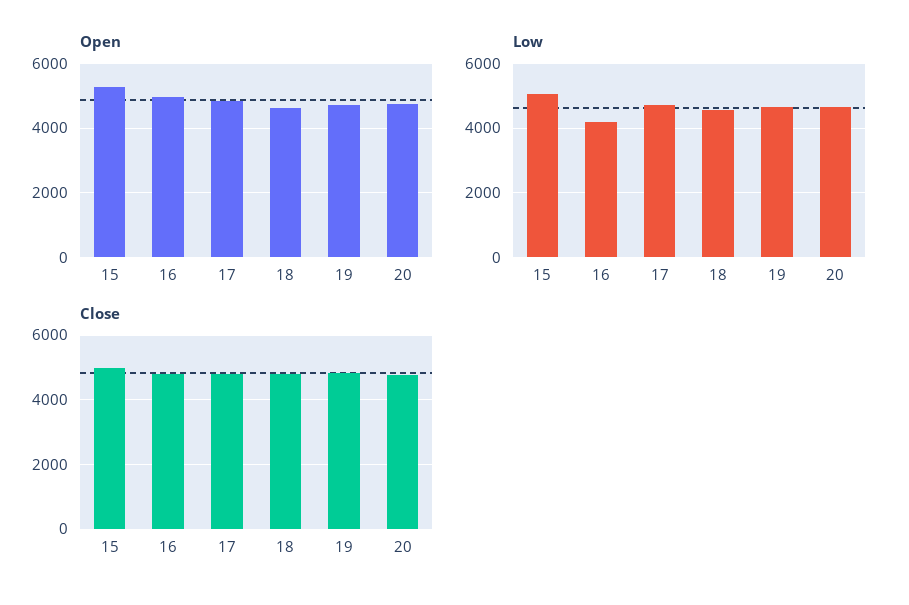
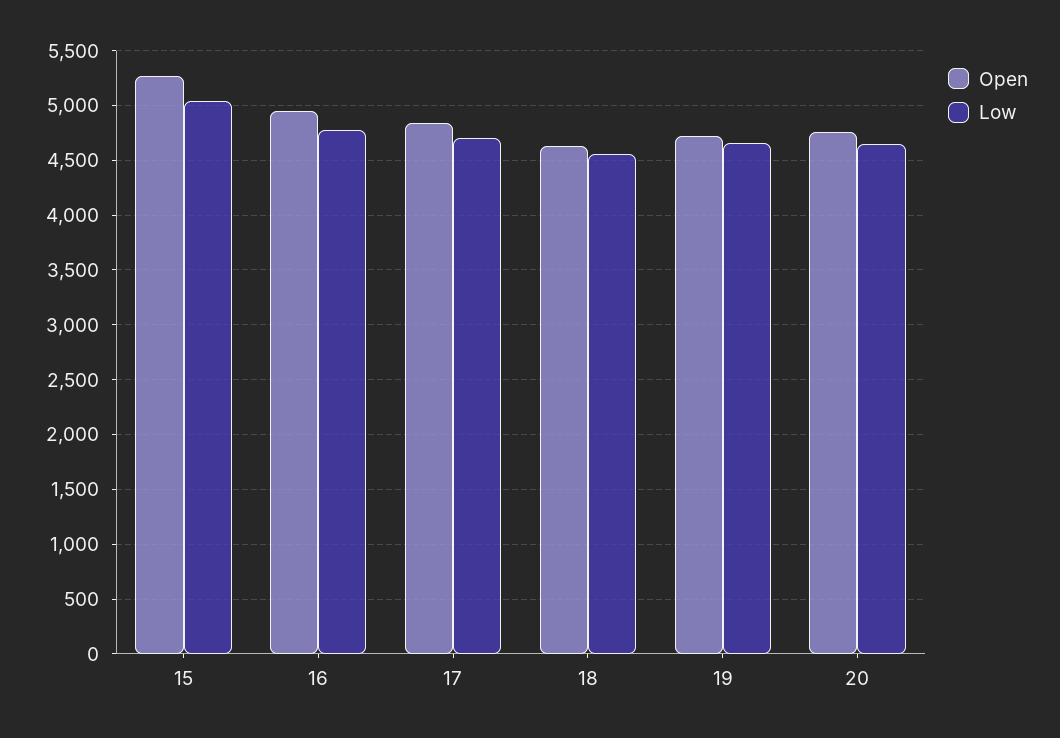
  {
    "Open": {
      "15": 5300,
      "16": 4900,
      "17": 4800,
      "18": 4600,
      "19": 4700,
      "20": 4800
    },
    "Low": {
      "15": 5000,
-     "16": 4200,
+     "16": 4800,
      "17": 4700,
      "18": 4600,
      "19": 4700,
      "20": 4600
-   },
+   }
-   "Close": {
-     "15": 5000,
-     "16": 4800,
-     "17": 4800,
-     "18": 4800,
-     "19": 4800,
-     "20": 4800
-   }
  }

